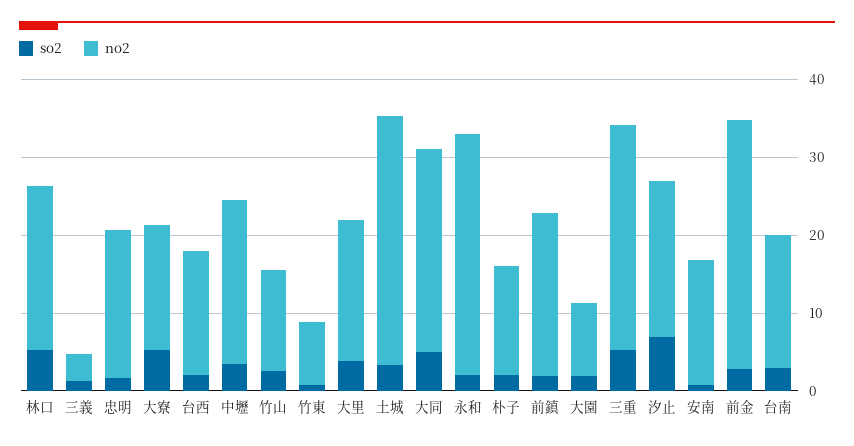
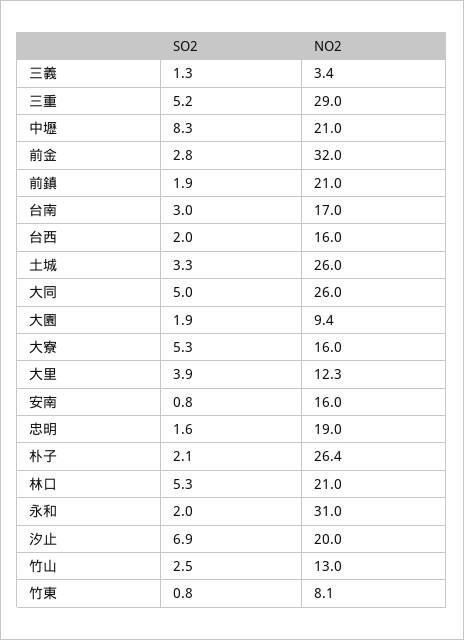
  {
    "so2": {
      "林口": 5.3,
      "三義": 1.3,
      "忠明": 1.6,
      "大寮": 5.3,
      "台西": 2,
-     "中壢": 4,
+     "中壢": 8.3,
      "竹山": 2.5,
      "竹東": 0.8,
      "大里": 3.9,
      "土城": 3.3,
      "大同": 5,
      "永和": 2,
      "朴子": 2.1,
      "前鎮": 1.9,
      "大園": 1.9,
      "三重": 5.2,
      "汐止": 6.9,
      "安南": 0.8,
      "前金": 2.8,
      "台南": 3
    },
    "no2": {
      "林口": 21,
      "三義": 3.4,
      "忠明": 19,
      "大寮": 16,
      "台西": 16,
      "中壢": 21,
      "竹山": 13,
      "竹東": 8.1,
-     "大里": 18,
+     "大里": 12.3,
-     "土城": 32,
+     "土城": 26,
      "大同": 26,
      "永和": 31,
-     "朴子": 14,
+     "朴子": 26.4,
      "前鎮": 21,
      "大園": 9.4,
      "三重": 29,
      "汐止": 20,
      "安南": 16,
      "前金": 32,
      "台南": 17
    }
  }

